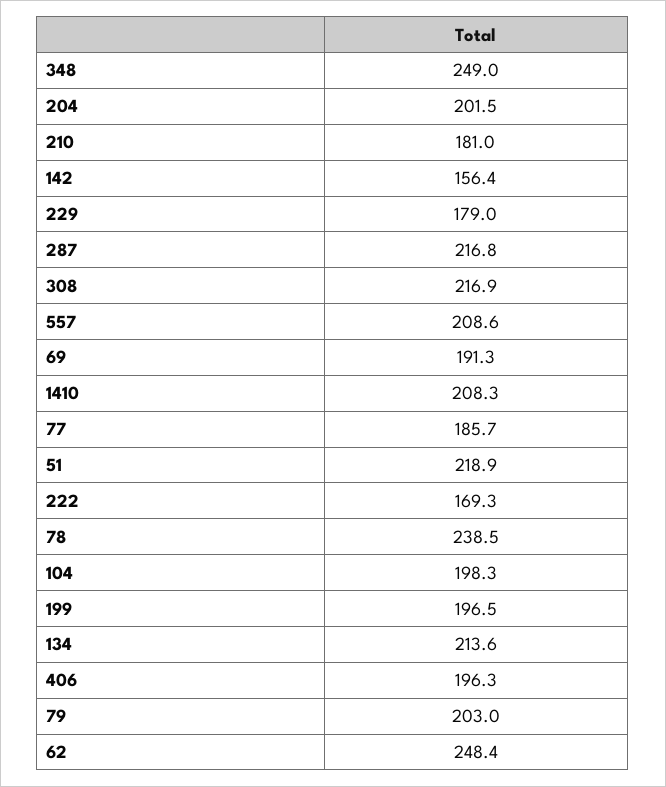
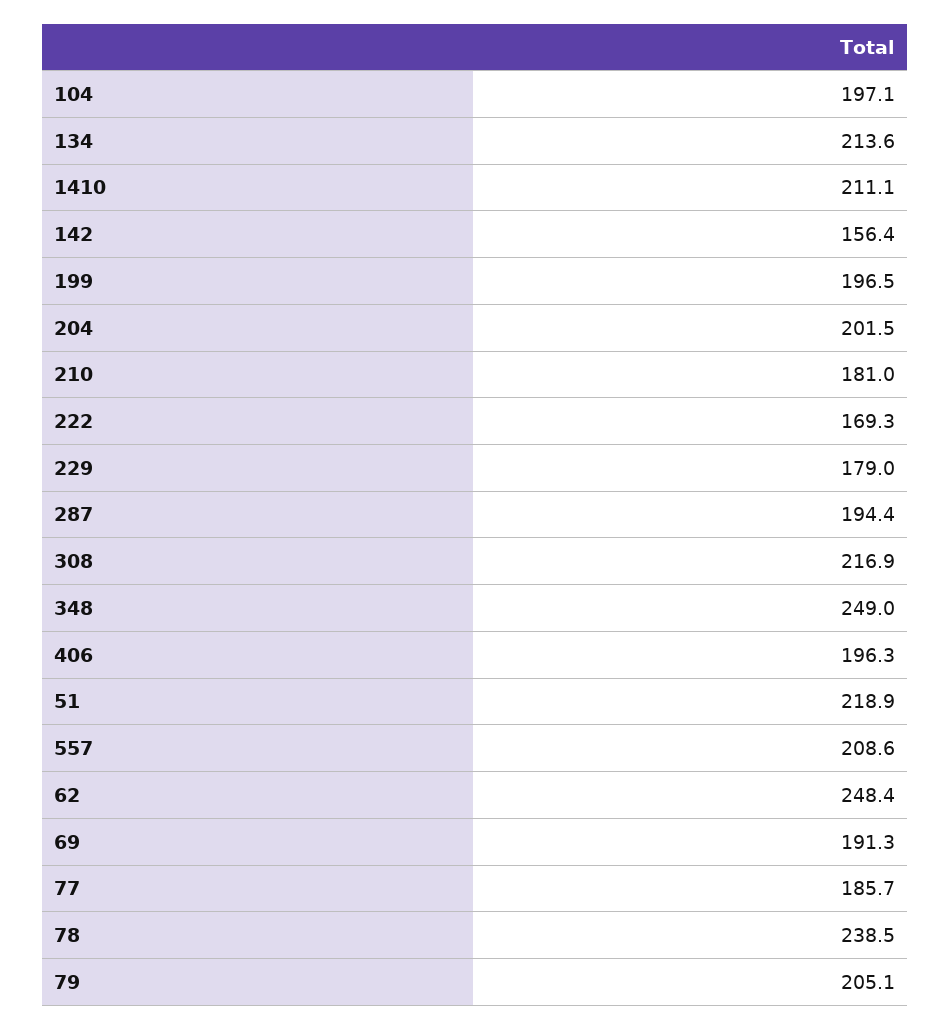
  {
    "348": 249,
    "204": 201.5,
    "210": 181,
    "142": 156.4,
    "229": 179,
-   "287": 216.8,
+   "287": 194.4,
    "308": 216.9,
    "557": 208.6,
    "69": 191.3,
-   "1410": 208.3,
+   "1410": 211.1,
    "77": 185.7,
    "51": 218.9,
    "222": 169.3,
    "78": 238.5,
-   "104": 198.3,
+   "104": 197.1,
    "199": 196.5,
    "134": 213.6,
    "406": 196.3,
-   "79": 203,
+   "79": 205.1,
    "62": 248.4
  }

